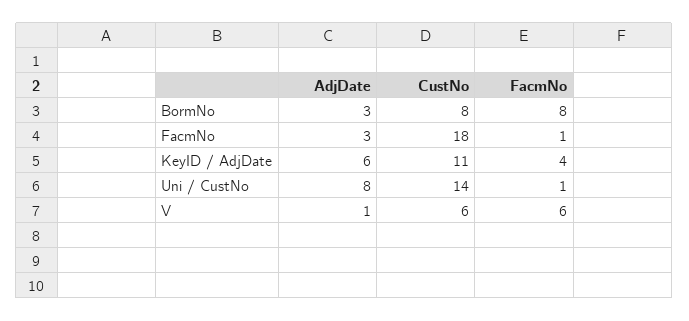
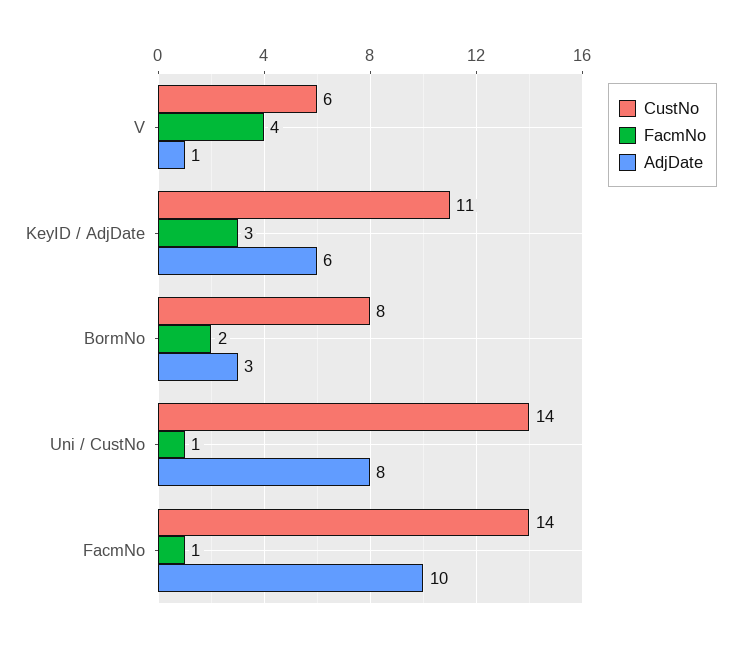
  {
    "AdjDate": {
      "BormNo": 3,
-     "FacmNo": 3,
+     "FacmNo": 10,
      "KeyID / AdjDate": 6,
      "Uni / CustNo": 8,
      "V": 1
    },
    "CustNo": {
      "BormNo": 8,
-     "FacmNo": 18,
+     "FacmNo": 14,
      "KeyID / AdjDate": 11,
      "Uni / CustNo": 14,
      "V": 6
    },
    "FacmNo": {
-     "BormNo": 8,
+     "BormNo": 2,
      "FacmNo": 1,
-     "KeyID / AdjDate": 4,
+     "KeyID / AdjDate": 3,
      "Uni / CustNo": 1,
-     "V": 6
+     "V": 4
    }
  }

